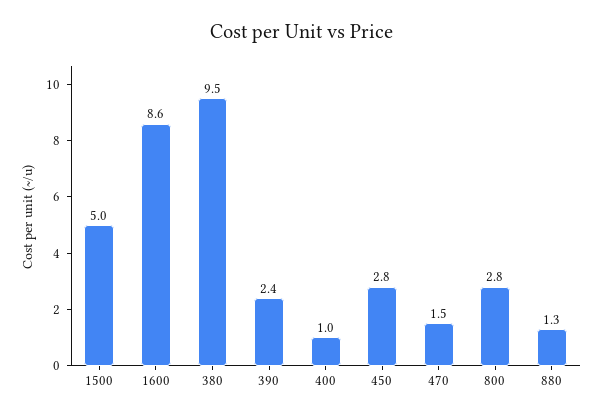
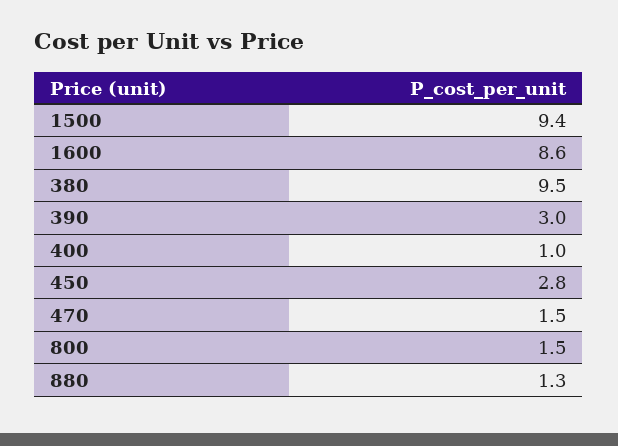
  {
-   "1500": 5,
+   "1500": 9.4,
    "1600": 8.6,
    "380": 9.5,
-   "390": 2.4,
+   "390": 3,
    "400": 1,
    "450": 2.8,
    "470": 1.5,
-   "800": 2.8,
+   "800": 1.5,
    "880": 1.3
  }

